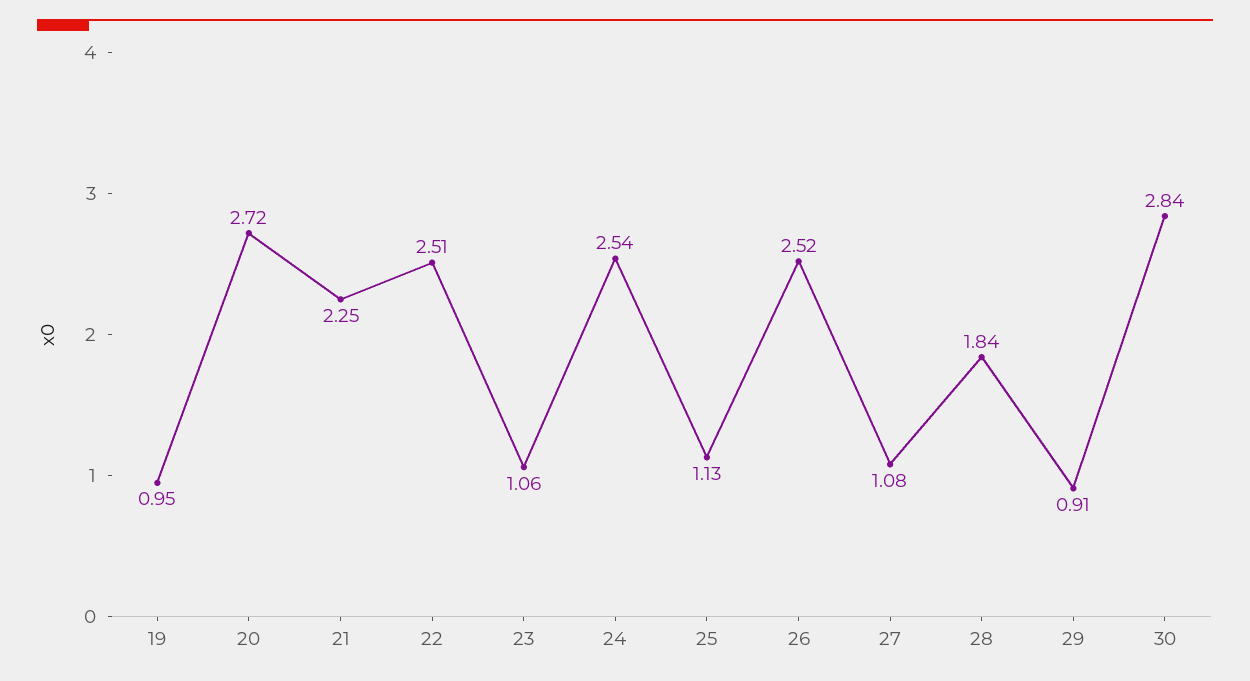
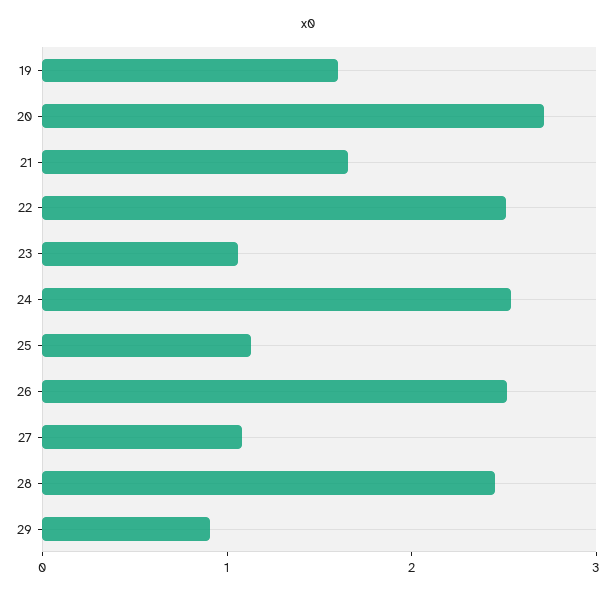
  {
-   "19": 0.95,
+   "19": 1.6,
    "20": 2.72,
-   "21": 2.25,
+   "21": 1.6,
    "22": 2.51,
    "23": 1.06,
    "24": 2.54,
    "25": 1.13,
    "26": 2.52,
    "27": 1.08,
-   "28": 1.84,
+   "28": 2.4,
-   "29": 0.91,
+   "29": 0.91
-   "30": 2.84
  }

